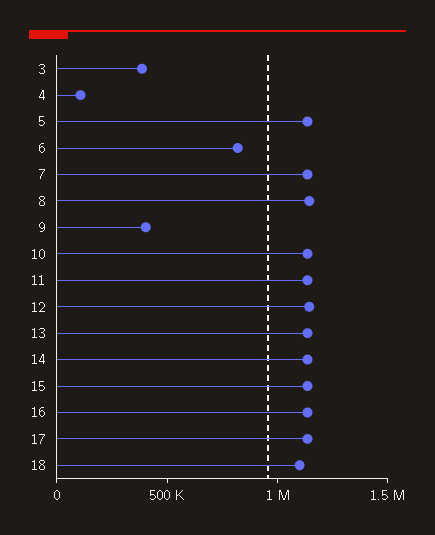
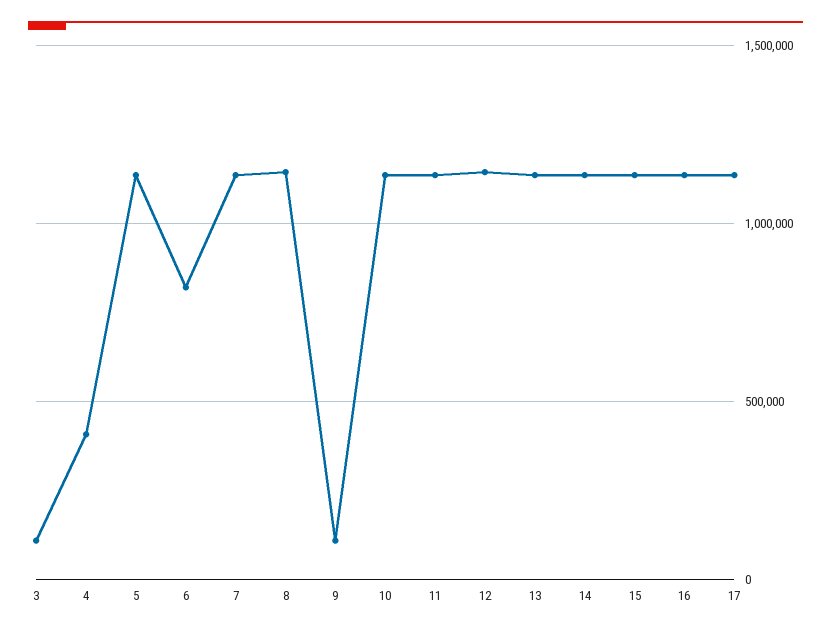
  {
-   "3": 400000,
+   "3": 100000,
-   "4": 100000,
+   "4": 400000,
    "5": 1150000,
    "6": 800000,
    "7": 1150000,
    "8": 1150000,
-   "9": 400000,
+   "9": 100000,
    "10": 1150000,
    "11": 1150000,
    "12": 1150000,
    "13": 1150000,
    "14": 1150000,
    "15": 1150000,
    "16": 1150000,
-   "17": 1150000,
+   "17": 1150000
-   "18": 1100000
  }

